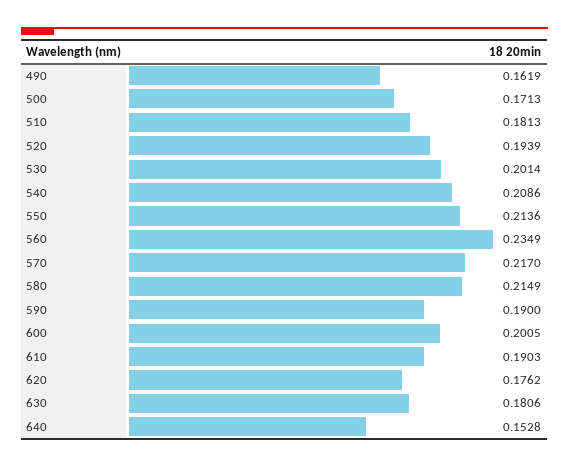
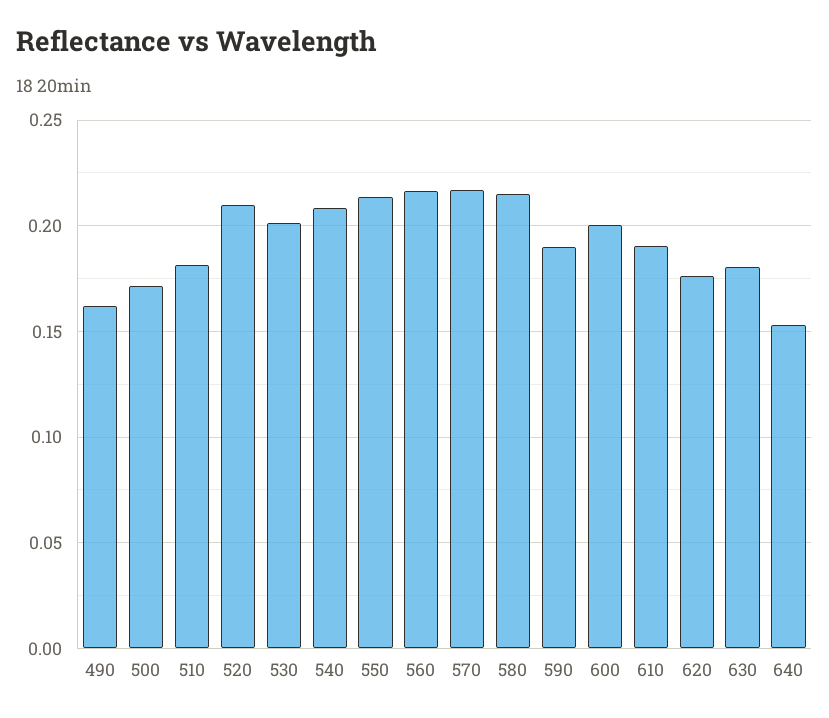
  {
    "490": 0.1619,
    "500": 0.1713,
    "510": 0.1813,
-   "520": 0.1939,
+   "520": 0.21,
    "530": 0.2014,
    "540": 0.2086,
    "550": 0.2136,
-   "560": 0.2349,
+   "560": 0.215,
    "570": 0.217,
    "580": 0.2149,
    "590": 0.19,
    "600": 0.2005,
    "610": 0.1903,
    "620": 0.1762,
    "630": 0.1806,
    "640": 0.1528
  }

